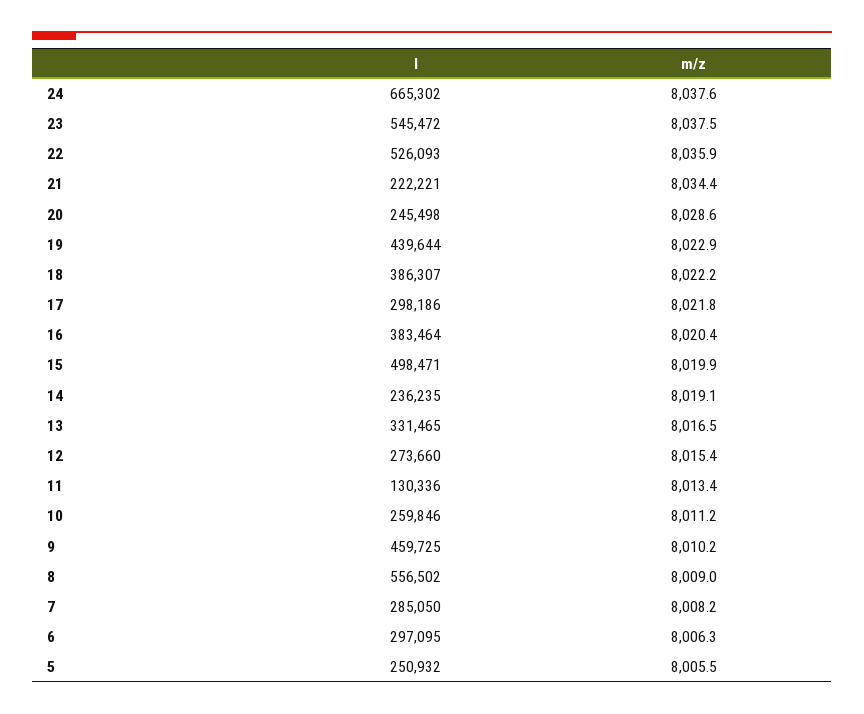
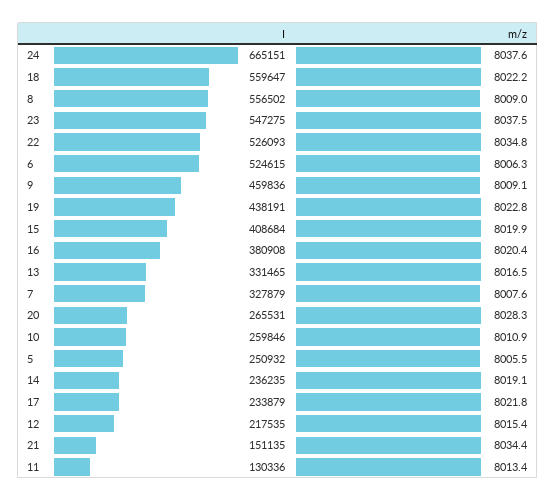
  {
    "I": {
-     "24": 665302,
+     "24": 665151,
-     "23": 545472,
+     "23": 547275,
      "22": 526093,
-     "21": 222221,
+     "21": 151135,
-     "20": 245498,
+     "20": 265531,
-     "19": 439644,
+     "19": 438191,
-     "18": 386307,
+     "18": 559647,
-     "17": 298186,
+     "17": 233879,
-     "16": 383464,
+     "16": 380908,
-     "15": 498471,
+     "15": 408684,
      "14": 236235,
      "13": 331465,
-     "12": 273660,
+     "12": 217535,
      "11": 130336,
      "10": 259846,
-     "9": 459725,
+     "9": 459836,
      "8": 556502,
-     "7": 285050,
+     "7": 327879,
-     "6": 297095,
+     "6": 524615,
      "5": 250932
    },
    "m/z": {
      "24": 8037.6,
      "23": 8037.5,
-     "22": 8035.9,
+     "22": 8034.8,
      "21": 8034.4,
-     "20": 8028.6,
+     "20": 8028.3,
-     "19": 8022.9,
+     "19": 8022.8,
      "18": 8022.2,
      "17": 8021.8,
      "16": 8020.4,
      "15": 8019.9,
      "14": 8019.1,
      "13": 8016.5,
      "12": 8015.4,
      "11": 8013.4,
-     "10": 8011.2,
+     "10": 8010.9,
-     "9": 8010.2,
+     "9": 8009.1,
      "8": 8009,
-     "7": 8008.2,
+     "7": 8007.6,
      "6": 8006.3,
      "5": 8005.5
    }
  }

